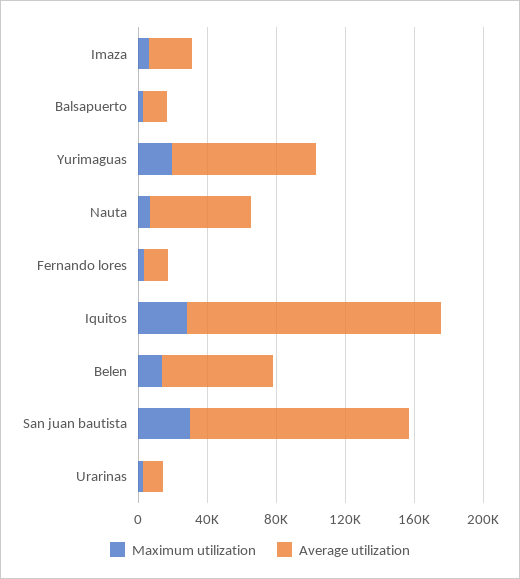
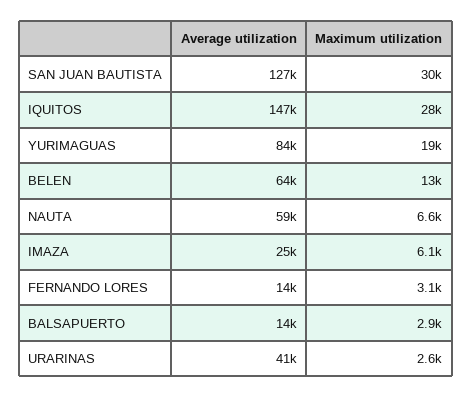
  {
    "Maximum utilization": {
      "Imaza": 6100,
      "Balsapuerto": 2900,
      "Yurimaguas": 19000,
      "Nauta": 6600,
      "Fernando lores": 3100,
      "Iquitos": 28000,
      "Belen": 13000,
      "San juan bautista": 30000,
      "Urarinas": 2600
    },
    "Average utilization": {
      "Imaza": 25000,
      "Balsapuerto": 14000,
      "Yurimaguas": 84000,
      "Nauta": 59000,
      "Fernando lores": 14000,
      "Iquitos": 147000,
      "Belen": 64000,
      "San juan bautista": 127000,
-     "Urarinas": 10000
+     "Urarinas": 41000
    }
  }

